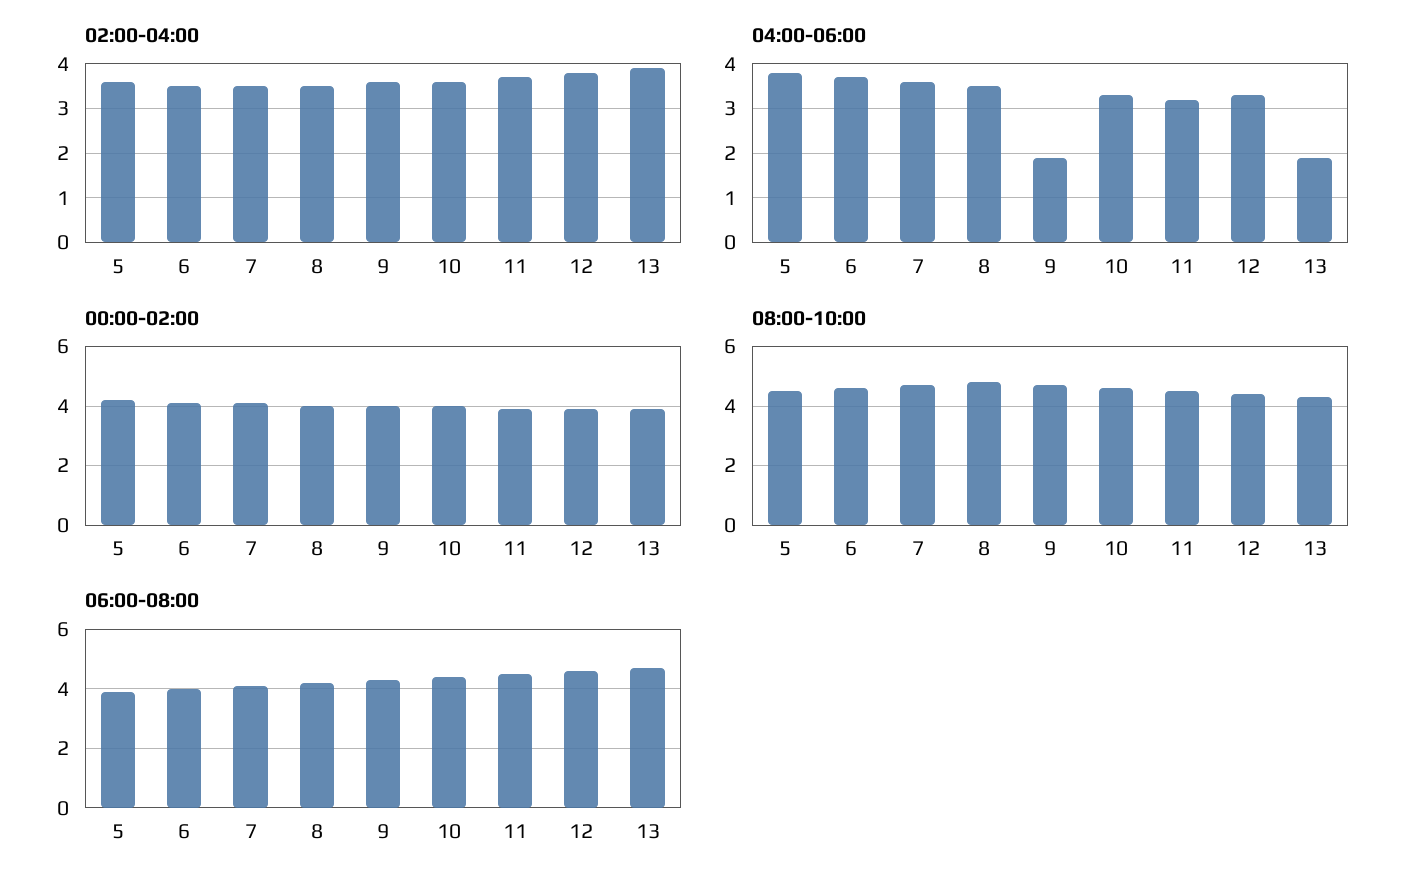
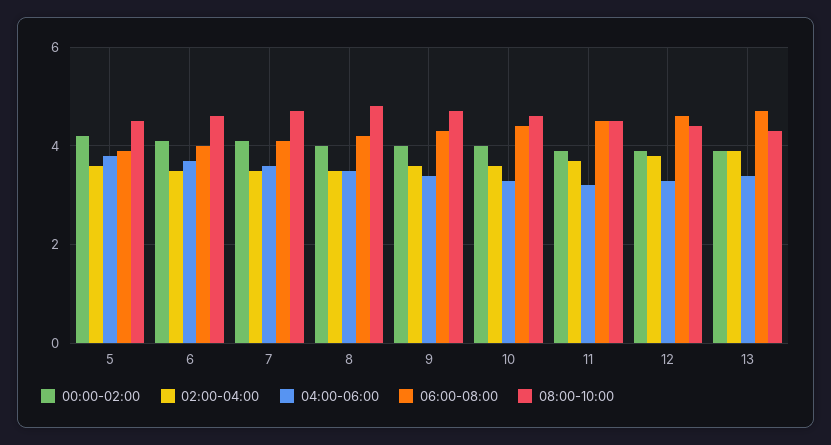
  {
    "02:00-04:00": {
      "5": 3.5,
      "6": 3.5,
      "7": 3.5,
      "8": 3.5,
      "9": 3.5,
      "10": 3.5,
      "11": 3.5,
      "12": 4,
      "13": 4
    },
    "04:00-06:00": {
      "5": 4,
      "6": 3.5,
      "7": 3.5,
      "8": 3.5,
-     "9": 2,
+     "9": 3.5,
      "10": 3.5,
      "11": 3,
      "12": 3.5,
-     "13": 2
+     "13": 3.5
    },
    "00:00-02:00": {
      "5": 4,
      "6": 4,
      "7": 4,
      "8": 4,
      "9": 4,
      "10": 4,
      "11": 4,
      "12": 4,
      "13": 4
    },
    "08:00-10:00": {
      "5": 4.5,
      "6": 4.5,
      "7": 4.5,
      "8": 5,
      "9": 4.5,
      "10": 4.5,
      "11": 4.5,
      "12": 4.5,
      "13": 4.5
    },
    "06:00-08:00": {
      "5": 4,
      "6": 4,
      "7": 4,
      "8": 4,
      "9": 4.5,
      "10": 4.5,
      "11": 4.5,
      "12": 4.5,
      "13": 4.5
    }
  }

